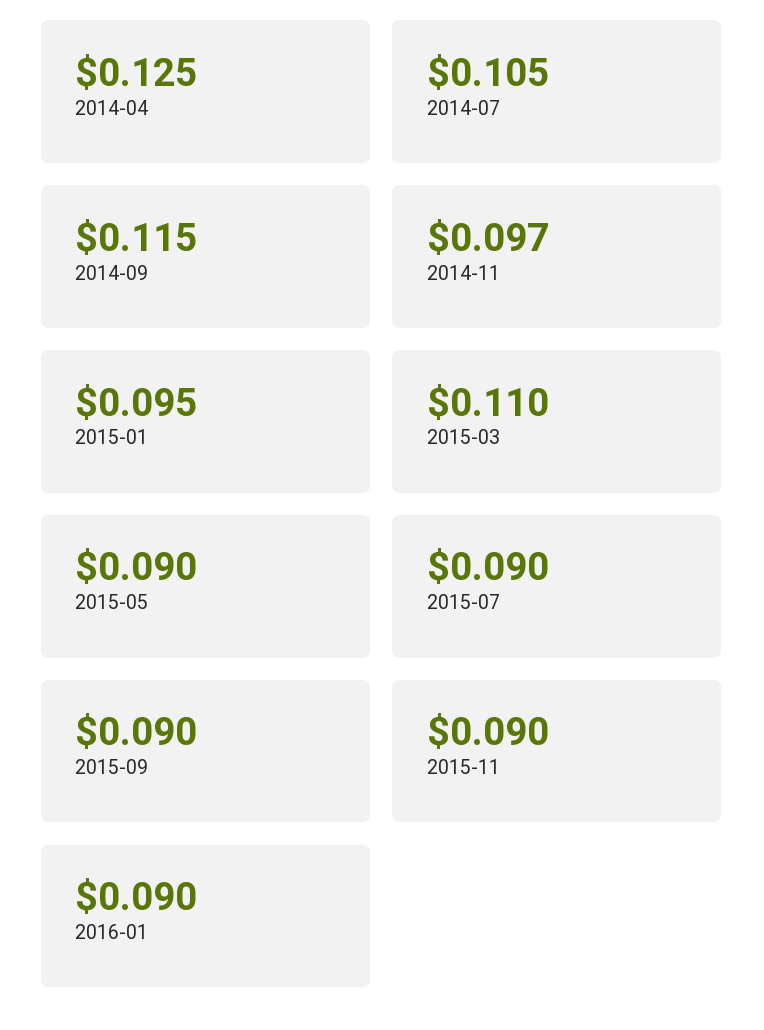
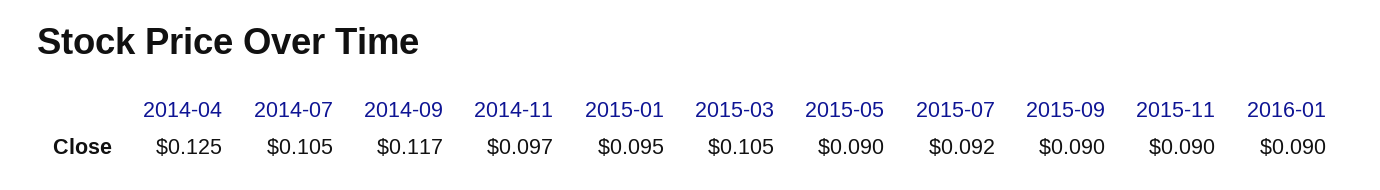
  {
    "2014-04": 0.125,
    "2014-07": 0.105,
-   "2014-09": 0.115,
+   "2014-09": 0.117,
    "2014-11": 0.097,
    "2015-01": 0.095,
-   "2015-03": 0.11,
+   "2015-03": 0.105,
    "2015-05": 0.09,
-   "2015-07": 0.09,
+   "2015-07": 0.092,
    "2015-09": 0.09,
    "2015-11": 0.09,
    "2016-01": 0.09
  }

